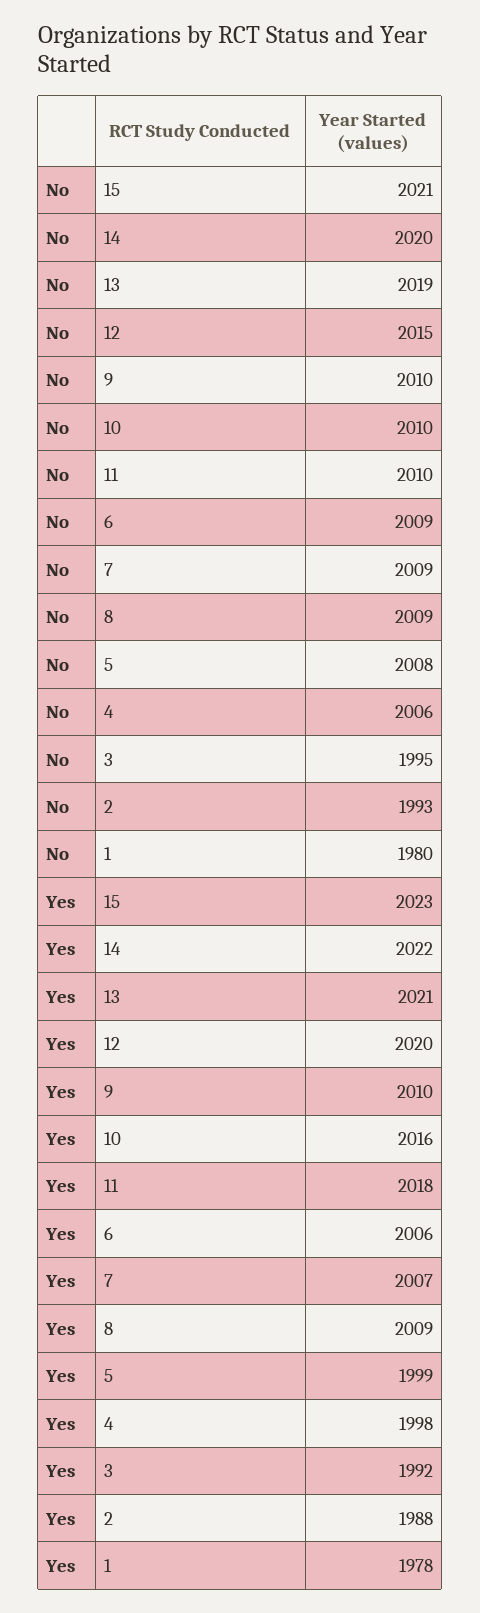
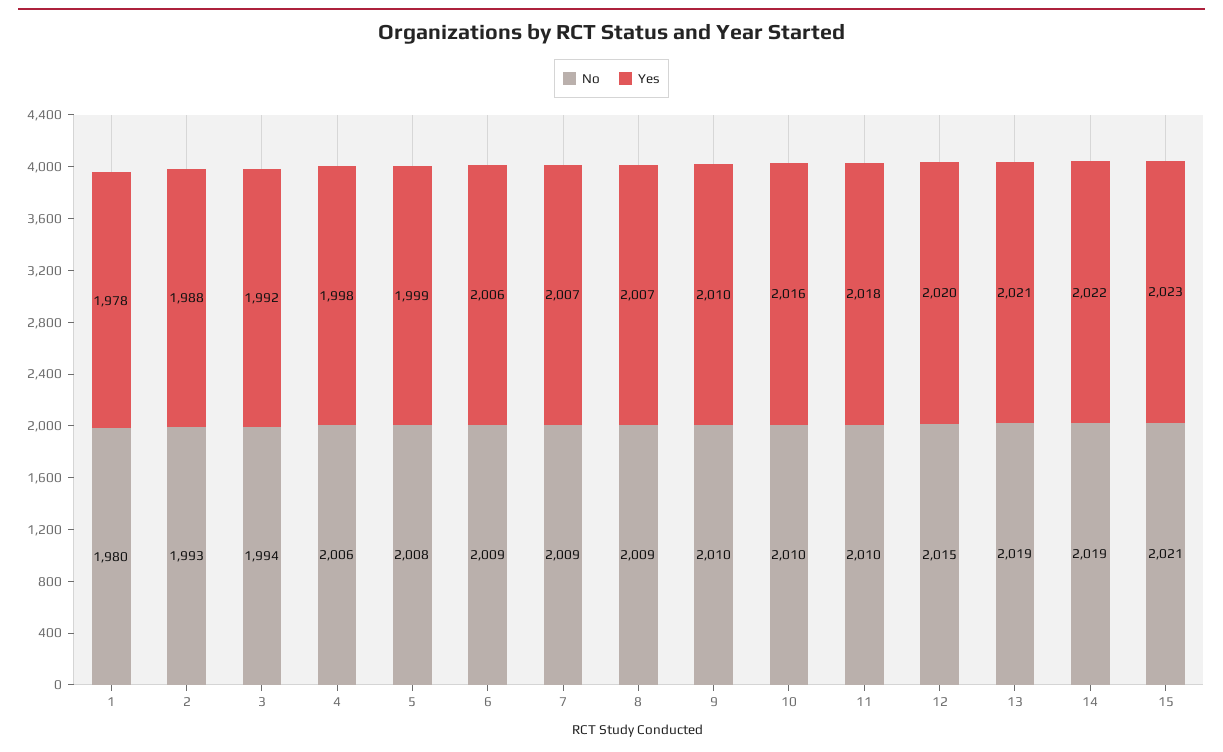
  {
    "No": {
      "15": 2021,
-     "14": 2020,
+     "14": 2019,
      "13": 2019,
      "12": 2015,
      "9": 2010,
      "10": 2010,
      "11": 2010,
      "6": 2009,
      "7": 2009,
      "8": 2009,
      "5": 2008,
      "4": 2006,
-     "3": 1995,
+     "3": 1994,
      "2": 1993,
      "1": 1980
    },
    "Yes": {
      "15": 2023,
      "14": 2022,
      "13": 2021,
      "12": 2020,
      "9": 2010,
      "10": 2016,
      "11": 2018,
      "6": 2006,
      "7": 2007,
-     "8": 2009,
+     "8": 2007,
      "5": 1999,
      "4": 1998,
      "3": 1992,
      "2": 1988,
      "1": 1978
    }
  }

